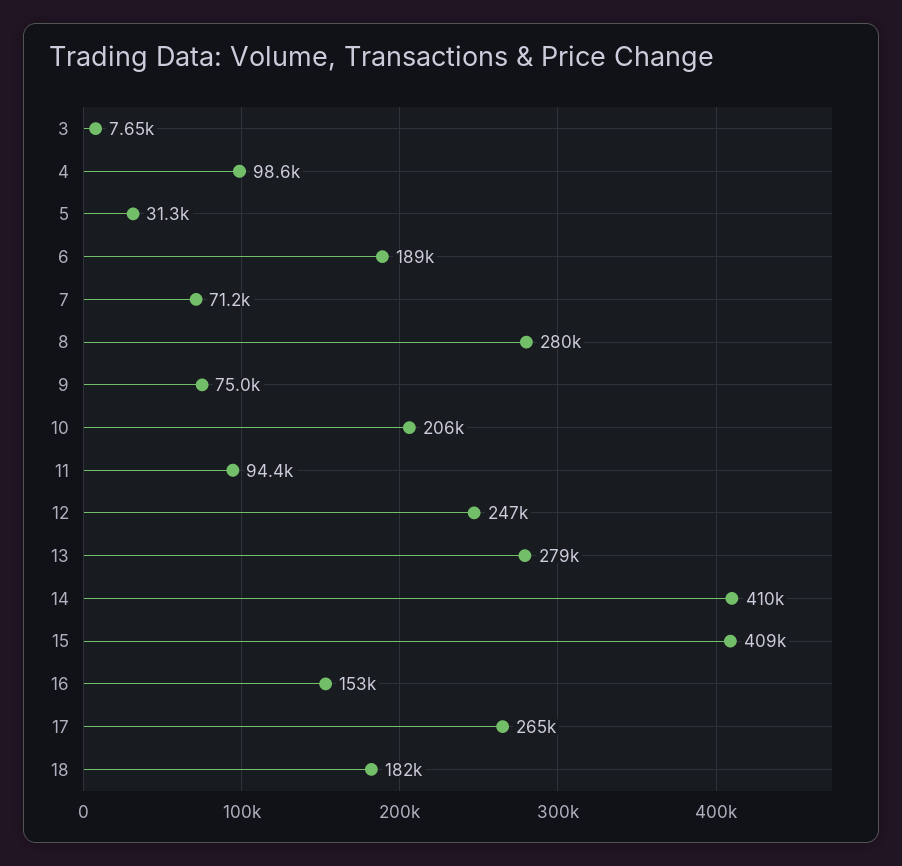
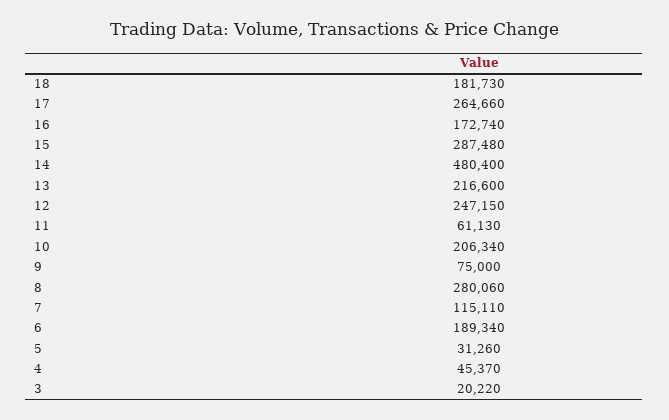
  {
-   "3": 7650,
+   "3": 20220,
-   "4": 98600,
+   "4": 45370,
    "5": 31260,
    "6": 189340,
-   "7": 71200,
+   "7": 115110,
    "8": 280060,
    "9": 75000,
    "10": 206340,
-   "11": 94400,
+   "11": 61130,
    "12": 247150,
-   "13": 279000,
+   "13": 216600,
-   "14": 410000,
+   "14": 480400,
-   "15": 409000,
+   "15": 287480,
-   "16": 153000,
+   "16": 172740,
    "17": 264660,
    "18": 181730
  }

